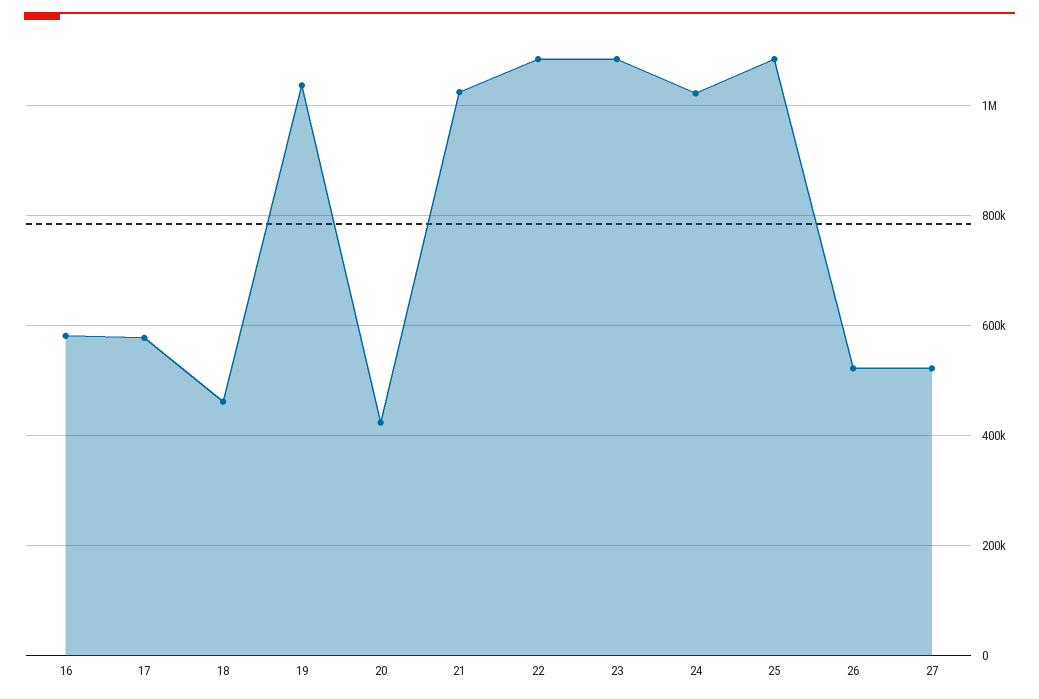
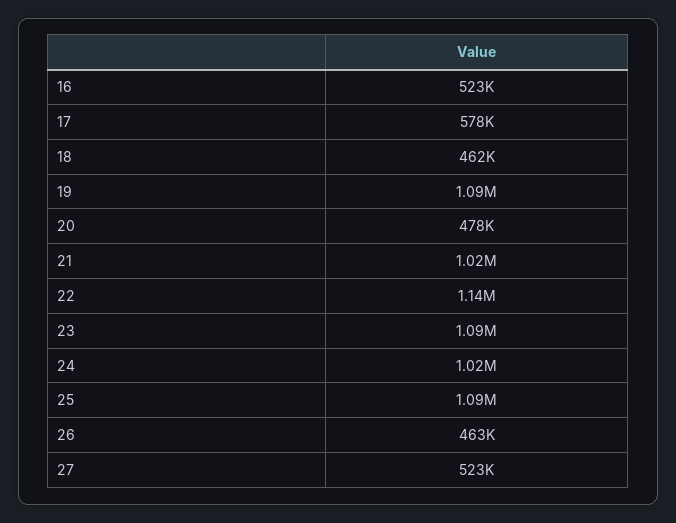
  {
-   "16": 580000,
+   "16": 523000,
    "17": 578000,
    "18": 462000,
-   "19": 1040000,
+   "19": 1090000,
-   "20": 420000,
+   "20": 478000,
    "21": 1020000,
-   "22": 1080000,
+   "22": 1140000,
    "23": 1090000,
    "24": 1020000,
    "25": 1090000,
-   "26": 520000,
+   "26": 463000,
    "27": 523000
  }

